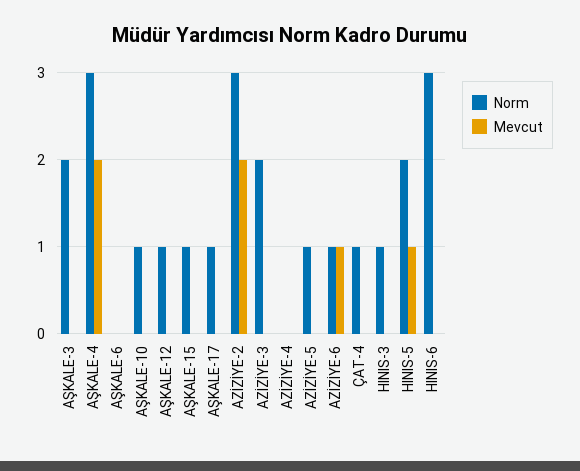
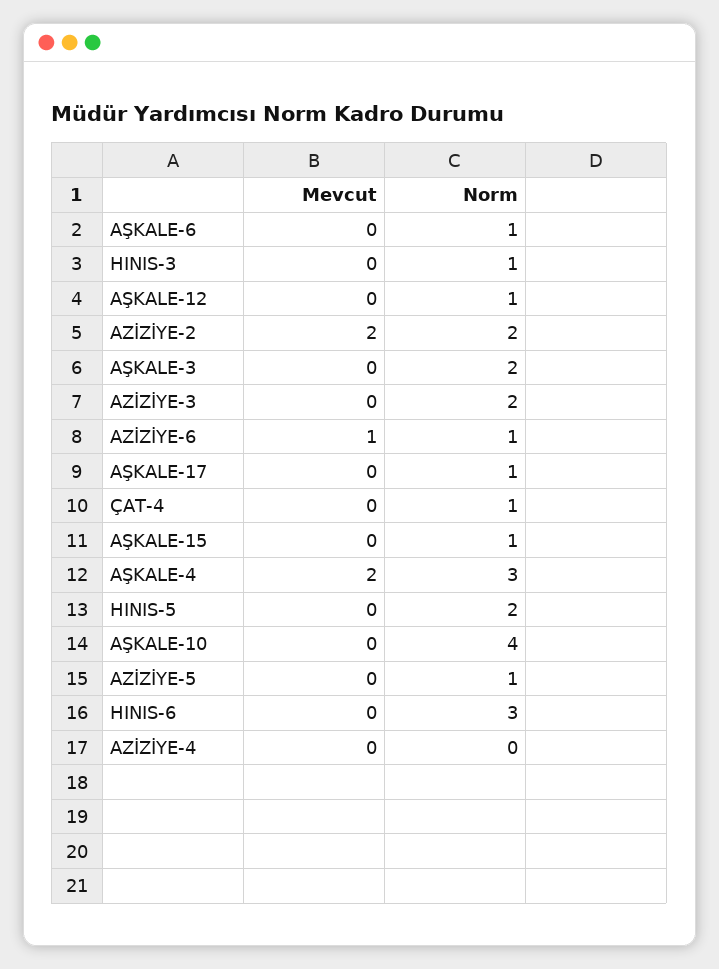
  {
    "Norm": {
      "AŞKALE-3": 2,
      "AŞKALE-4": 3,
-     "AŞKALE-6": 0,
+     "AŞKALE-6": 1,
-     "AŞKALE-10": 1,
+     "AŞKALE-10": 4,
      "AŞKALE-12": 1,
      "AŞKALE-15": 1,
      "AŞKALE-17": 1,
-     "AZİZİYE-2": 3,
+     "AZİZİYE-2": 2,
      "AZİZİYE-3": 2,
      "AZİZİYE-4": 0,
      "AZİZİYE-5": 1,
      "AZİZİYE-6": 1,
      "ÇAT-4": 1,
      "HINIS-3": 1,
      "HINIS-5": 2,
      "HINIS-6": 3
    },
    "Mevcut": {
      "AŞKALE-3": 0,
      "AŞKALE-4": 2,
      "AŞKALE-6": 0,
      "AŞKALE-10": 0,
      "AŞKALE-12": 0,
      "AŞKALE-15": 0,
      "AŞKALE-17": 0,
      "AZİZİYE-2": 2,
      "AZİZİYE-3": 0,
      "AZİZİYE-4": 0,
      "AZİZİYE-5": 0,
      "AZİZİYE-6": 1,
      "ÇAT-4": 0,
      "HINIS-3": 0,
-     "HINIS-5": 1,
+     "HINIS-5": 0,
      "HINIS-6": 0
    }
  }

